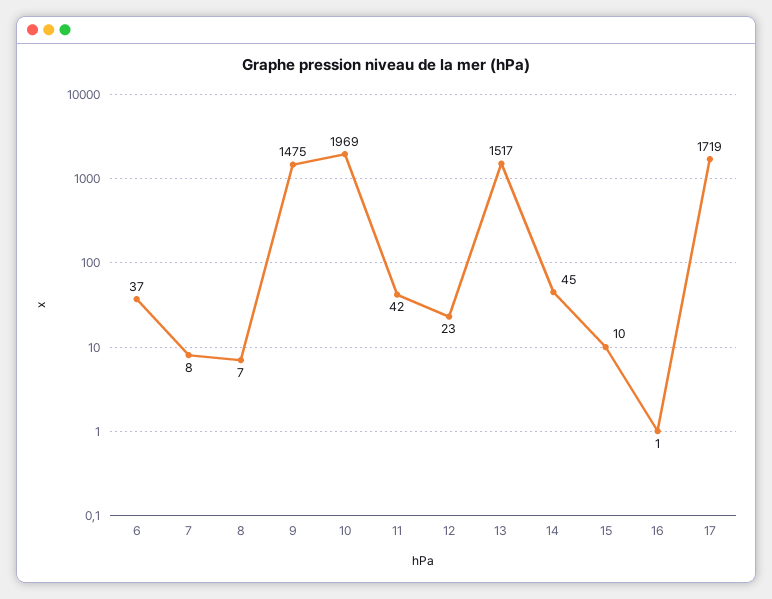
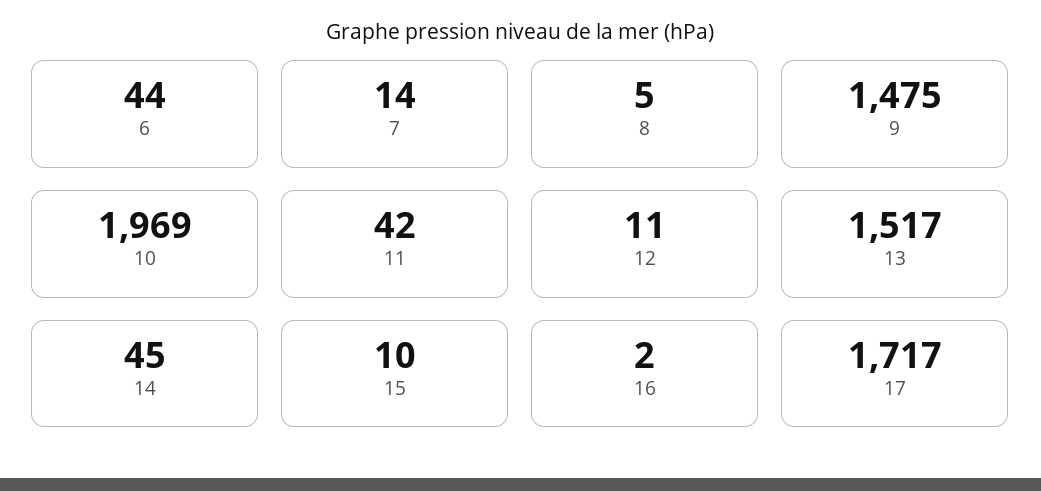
  {
-   "6": 37,
+   "6": 44,
-   "7": 8,
+   "7": 14,
-   "8": 7,
+   "8": 5,
    "9": 1475,
    "10": 1969,
    "11": 42,
-   "12": 23,
+   "12": 11,
    "13": 1517,
    "14": 45,
    "15": 10,
-   "16": 1,
+   "16": 2,
-   "17": 1719
+   "17": 1717
  }

